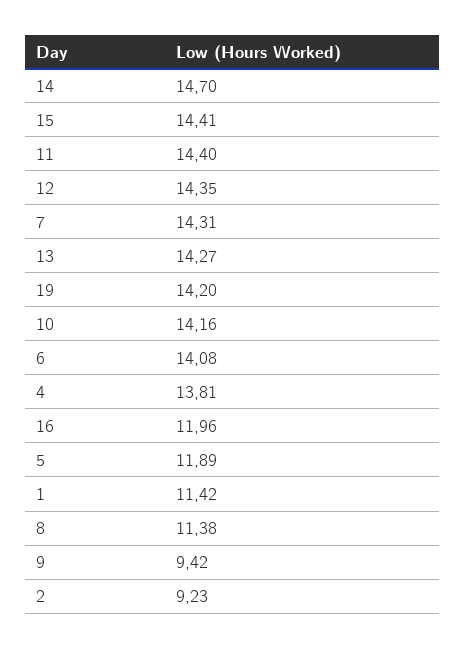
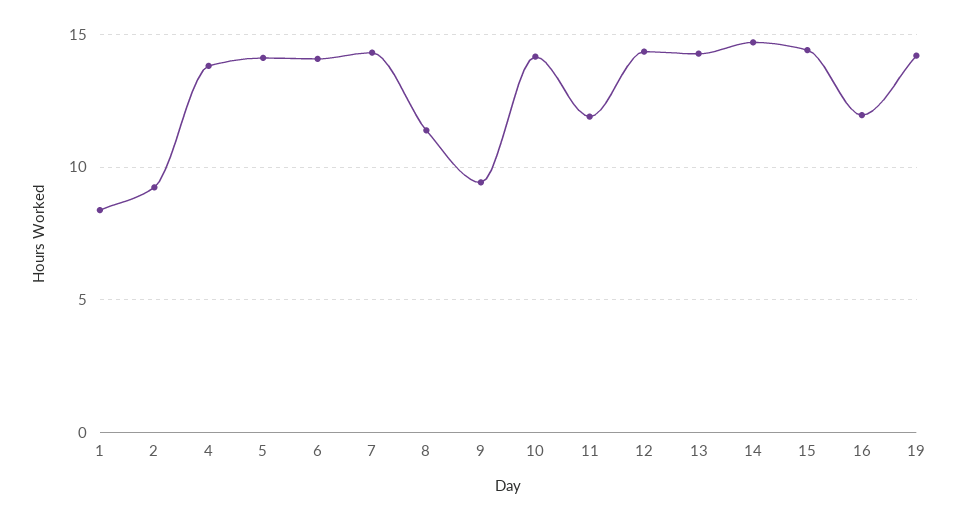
  {
    "14": 14.7,
    "15": 14.41,
-   "11": 14.4,
+   "11": 12,
    "12": 14.35,
    "7": 14.31,
    "13": 14.27,
    "19": 14.2,
    "10": 14.16,
    "6": 14.08,
    "4": 13.81,
    "16": 11.96,
-   "5": 11.89,
+   "5": 14,
-   "1": 11.42,
+   "1": 8.5,
    "8": 11.38,
    "9": 9.42,
    "2": 9.23
  }

